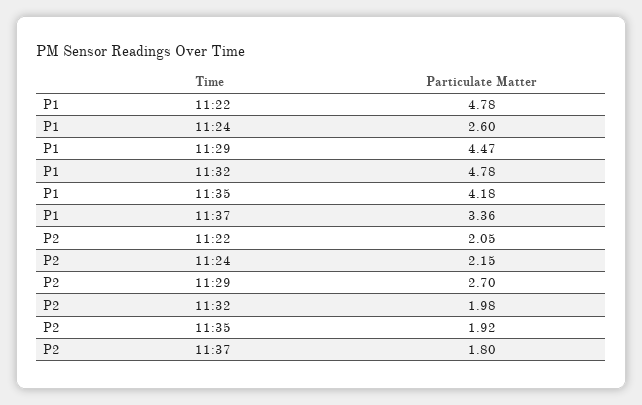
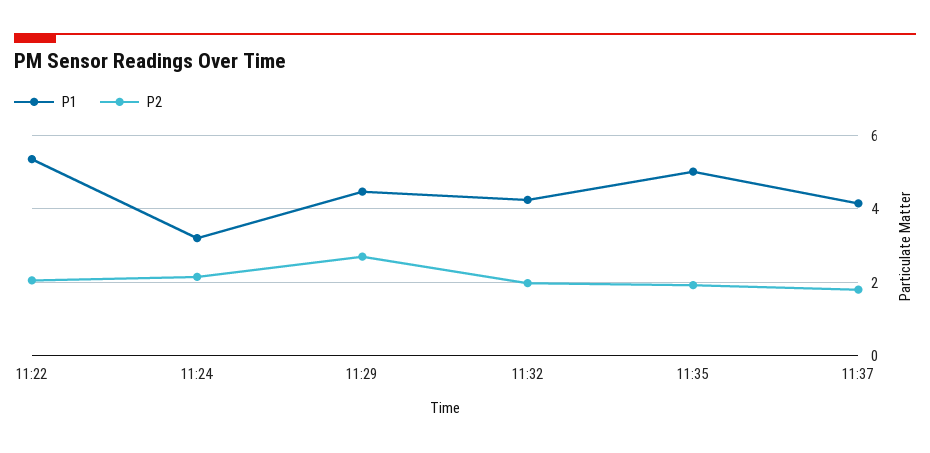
  {
    "P1": {
-     "11:22": 4.78,
+     "11:22": 5.4,
-     "11:24": 2.6,
+     "11:24": 3.2,
      "11:29": 4.47,
-     "11:32": 4.78,
+     "11:32": 4.2,
-     "11:35": 4.18,
+     "11:35": 5,
-     "11:37": 3.36
+     "11:37": 4.2
    },
    "P2": {
      "11:22": 2.05,
      "11:24": 2.15,
      "11:29": 2.7,
      "11:32": 1.98,
      "11:35": 1.92,
      "11:37": 1.8
    }
  }

